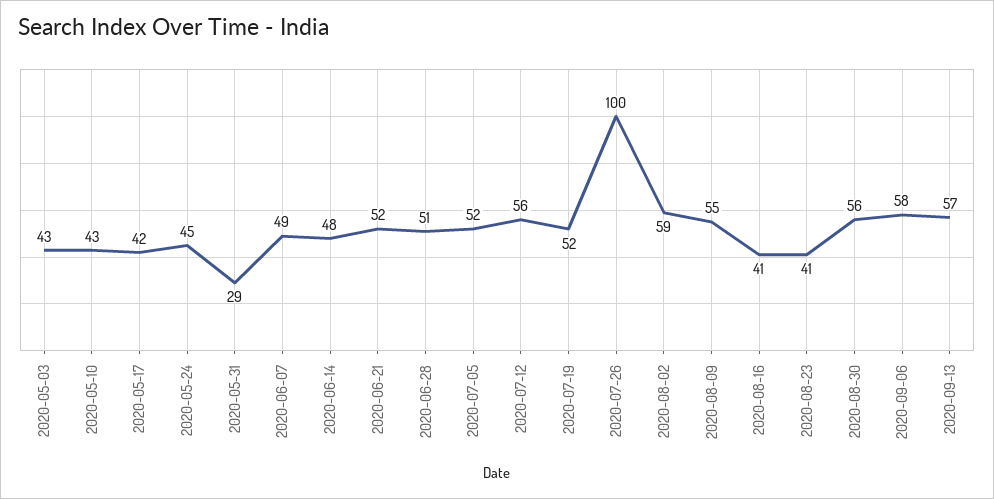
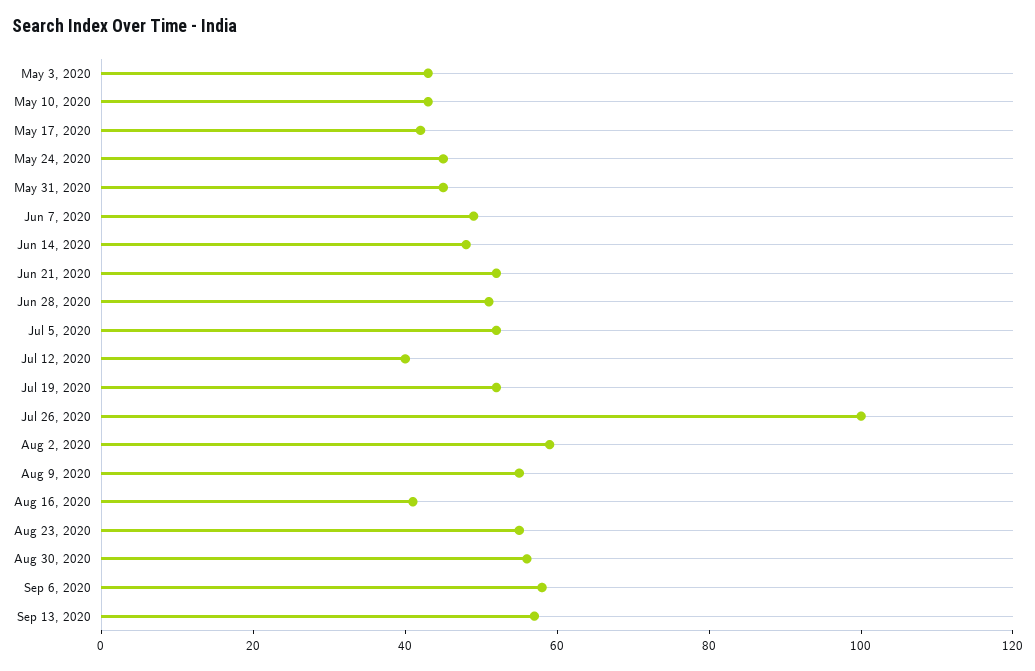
  {
    "2020-05-03": 43,
    "2020-05-10": 43,
    "2020-05-17": 42,
    "2020-05-24": 45,
-   "2020-05-31": 29,
+   "2020-05-31": 45,
    "2020-06-07": 49,
    "2020-06-14": 48,
    "2020-06-21": 52,
    "2020-06-28": 51,
    "2020-07-05": 52,
-   "2020-07-12": 56,
+   "2020-07-12": 40,
    "2020-07-19": 52,
    "2020-07-26": 100,
    "2020-08-02": 59,
    "2020-08-09": 55,
    "2020-08-16": 41,
-   "2020-08-23": 41,
+   "2020-08-23": 55,
    "2020-08-30": 56,
    "2020-09-06": 58,
    "2020-09-13": 57
  }

